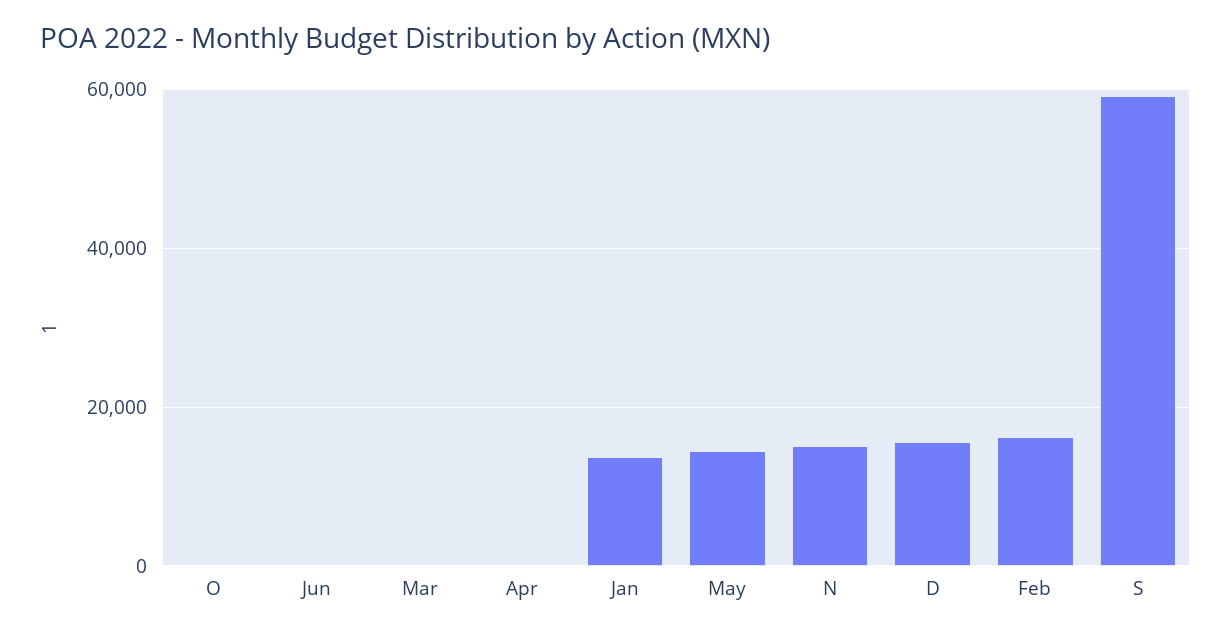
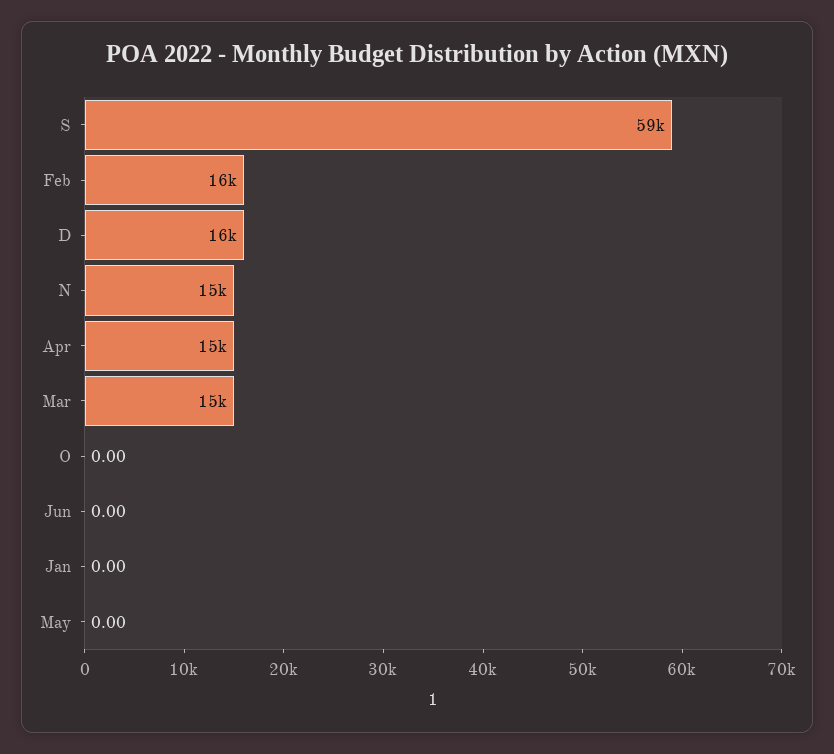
  {
    "O": 0,
    "Jun": 0,
-   "Mar": 0,
+   "Mar": 15000,
-   "Apr": 0,
+   "Apr": 15000,
-   "Jan": 14000,
+   "Jan": 0,
-   "May": 14000,
+   "May": 0,
    "N": 15000,
    "D": 16000,
    "Feb": 16000,
    "S": 59000
  }

